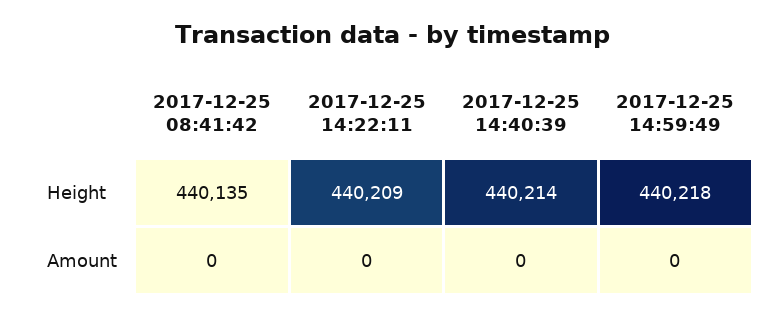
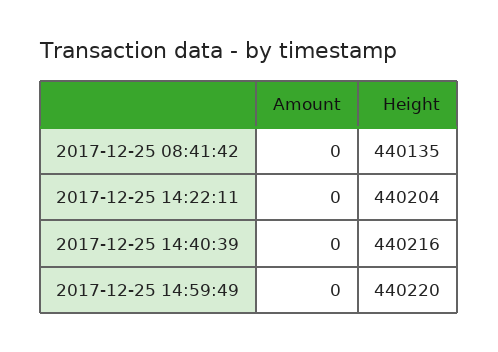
  {
    "2017-12-25 08:41:42": {
      "Height": 440135,
      "Amount": 0
    },
    "2017-12-25 14:22:11": {
-     "Height": 440209,
+     "Height": 440204,
      "Amount": 0
    },
    "2017-12-25 14:40:39": {
-     "Height": 440214,
+     "Height": 440216,
      "Amount": 0
    },
    "2017-12-25 14:59:49": {
-     "Height": 440218,
+     "Height": 440220,
      "Amount": 0
    }
  }

